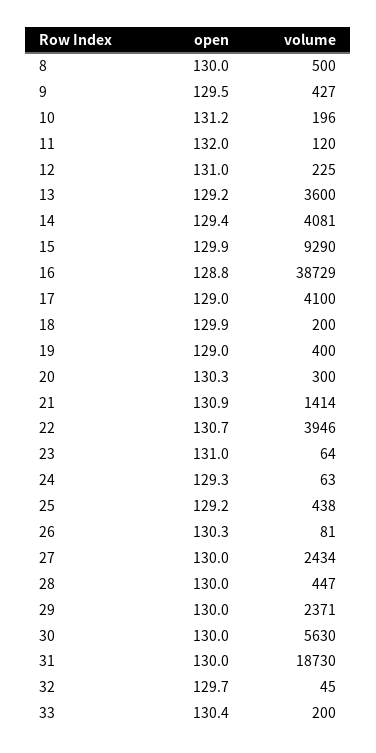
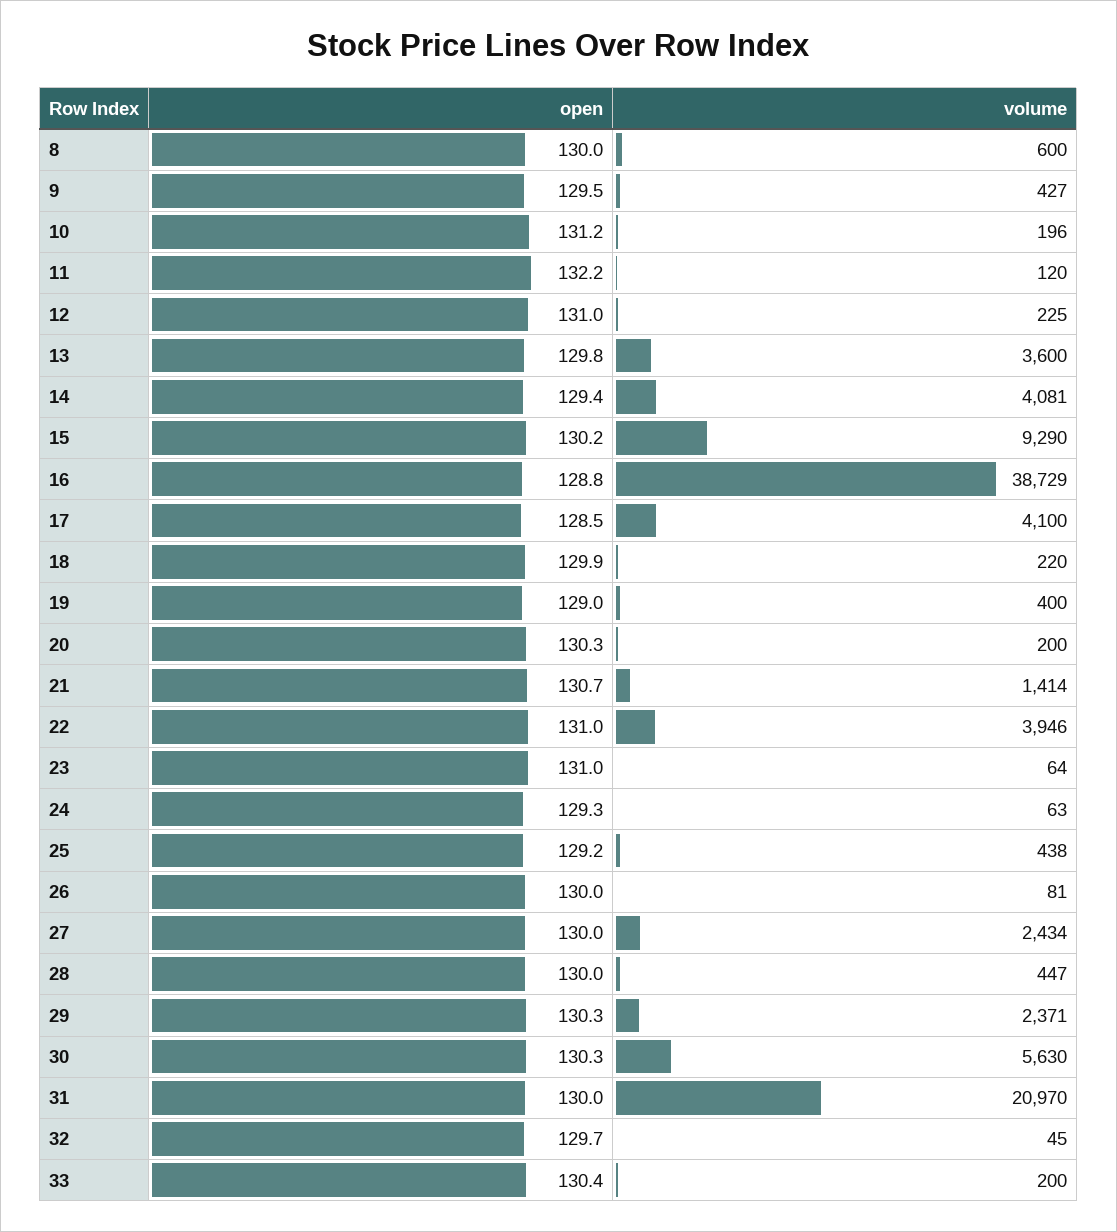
  {
    "open": {
      "8": 130,
      "9": 129.5,
      "10": 131.2,
-     "11": 132,
+     "11": 132.2,
      "12": 131,
-     "13": 129.2,
+     "13": 129.8,
      "14": 129.4,
-     "15": 129.9,
+     "15": 130.2,
      "16": 128.8,
-     "17": 129,
+     "17": 128.5,
      "18": 129.9,
      "19": 129,
      "20": 130.3,
-     "21": 130.9,
+     "21": 130.7,
-     "22": 130.7,
+     "22": 131,
      "23": 131,
      "24": 129.3,
      "25": 129.2,
-     "26": 130.3,
+     "26": 130,
      "27": 130,
      "28": 130,
-     "29": 130,
+     "29": 130.3,
-     "30": 130,
+     "30": 130.3,
      "31": 130,
      "32": 129.7,
      "33": 130.4
    },
    "volume": {
-     "8": 500,
+     "8": 600,
      "9": 427,
      "10": 196,
      "11": 120,
      "12": 225,
      "13": 3600,
      "14": 4081,
      "15": 9290,
      "16": 38729,
      "17": 4100,
-     "18": 200,
+     "18": 220,
      "19": 400,
-     "20": 300,
+     "20": 200,
      "21": 1414,
      "22": 3946,
      "23": 64,
      "24": 63,
      "25": 438,
      "26": 81,
      "27": 2434,
      "28": 447,
      "29": 2371,
      "30": 5630,
-     "31": 18730,
+     "31": 20970,
      "32": 45,
      "33": 200
    }
  }

